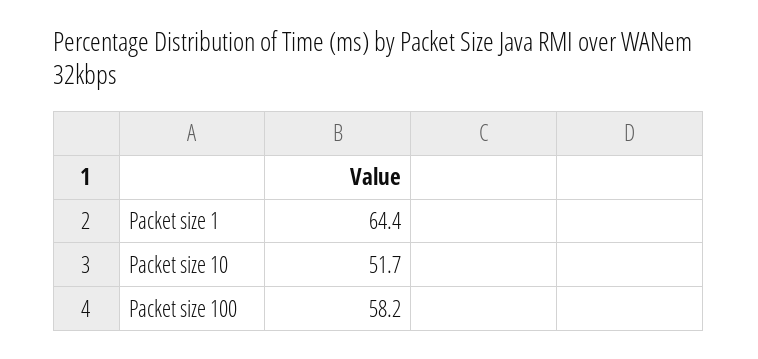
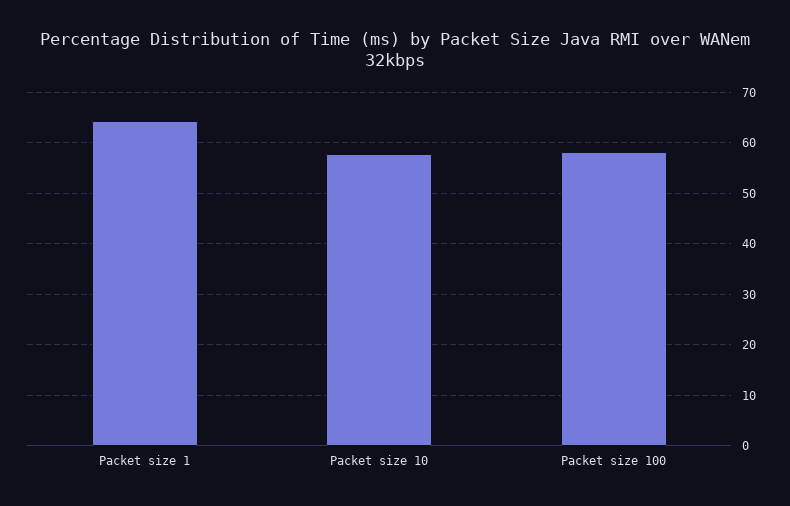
  {
    "Packet size 1": 64.4,
-   "Packet size 10": 51.7,
+   "Packet size 10": 58,
    "Packet size 100": 58.2
  }

